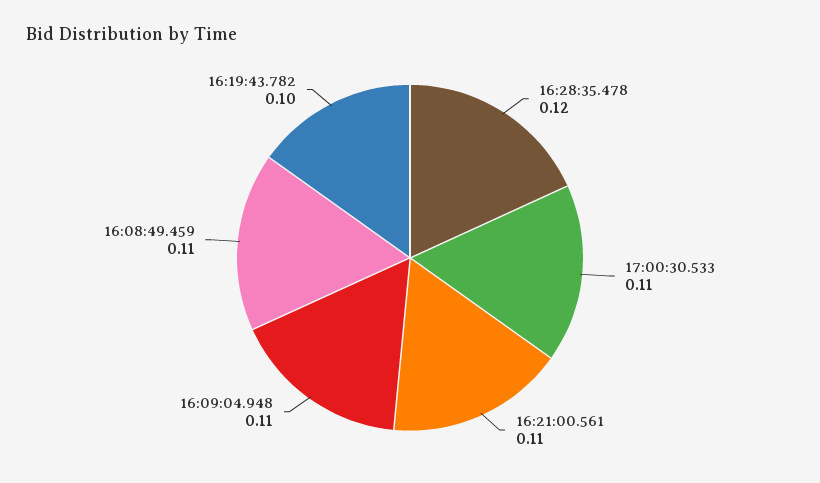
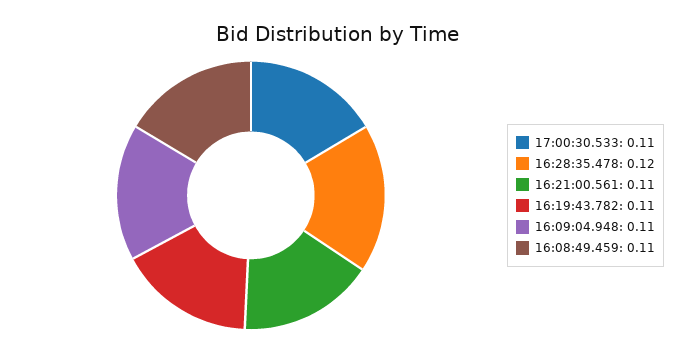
  {
    "16:28:35.478": 0.12,
    "17:00:30.533": 0.11,
    "16:21:00.561": 0.11,
    "16:09:04.948": 0.11,
    "16:08:49.459": 0.11,
-   "16:19:43.782": 0.1
+   "16:19:43.782": 0.11
  }

